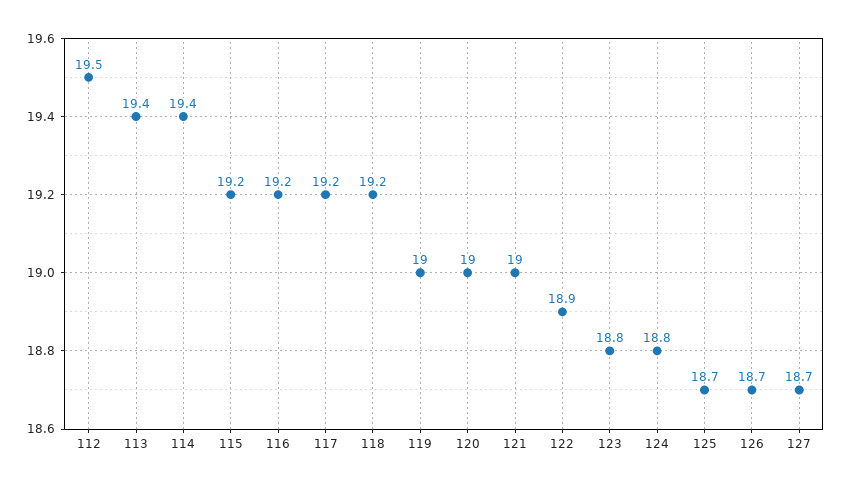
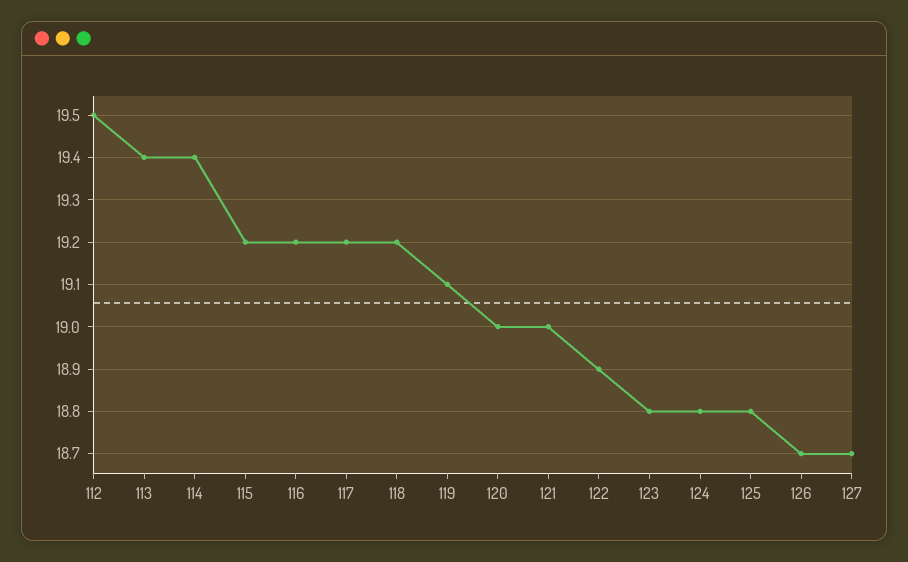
  {
    "112": 19.5,
    "113": 19.4,
    "114": 19.4,
    "115": 19.2,
    "116": 19.2,
    "117": 19.2,
    "118": 19.2,
-   "119": 19,
+   "119": 19.1,
    "120": 19,
    "121": 19,
    "122": 18.9,
    "123": 18.8,
    "124": 18.8,
-   "125": 18.7,
+   "125": 18.8,
    "126": 18.7,
    "127": 18.7
  }

